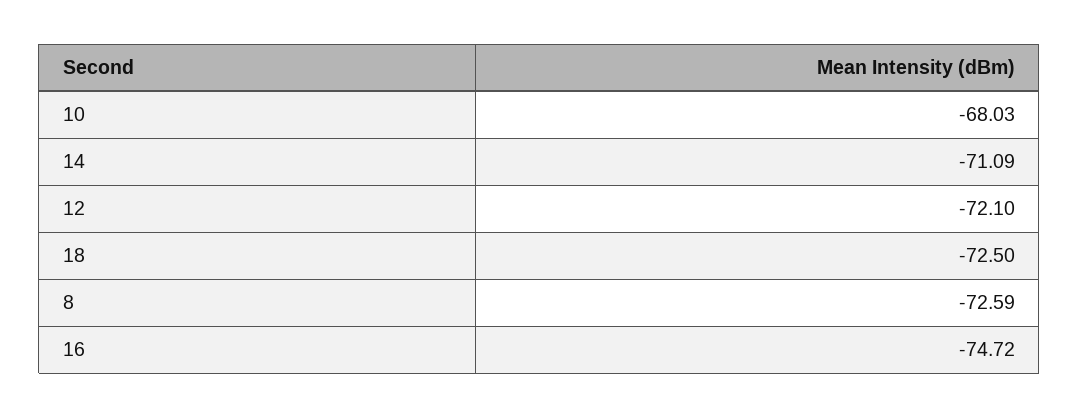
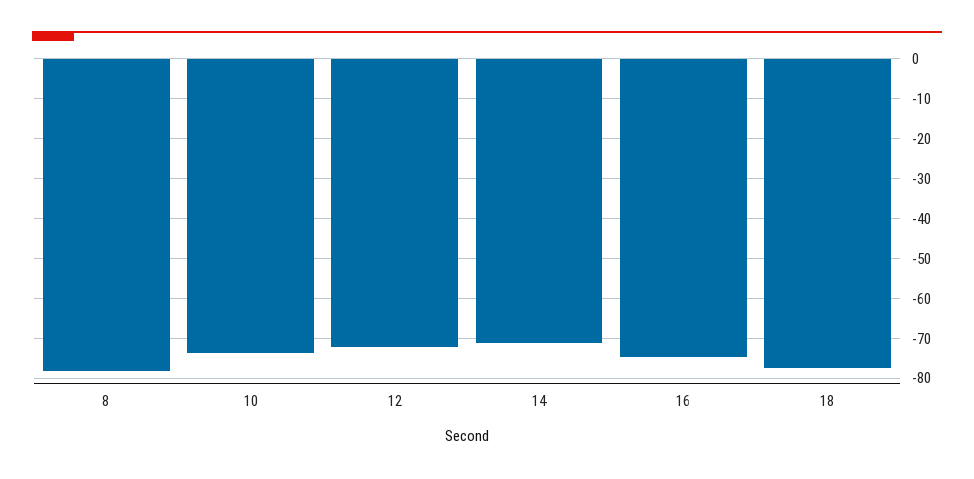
  {
-   "10": -68.03,
+   "10": -74,
    "14": -71.09,
    "12": -72.1,
-   "18": -72.5,
+   "18": -78,
-   "8": -72.59,
+   "8": -78,
    "16": -74.72
  }

